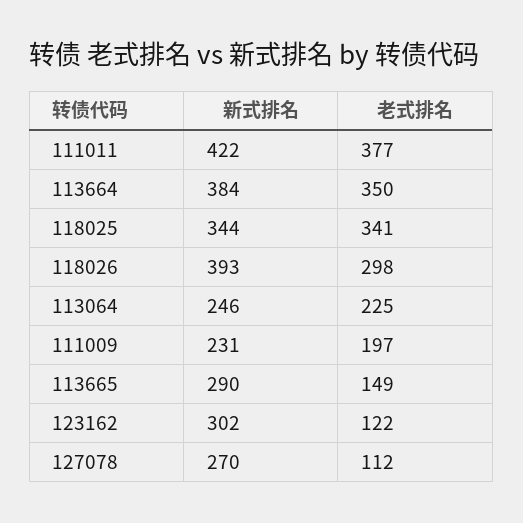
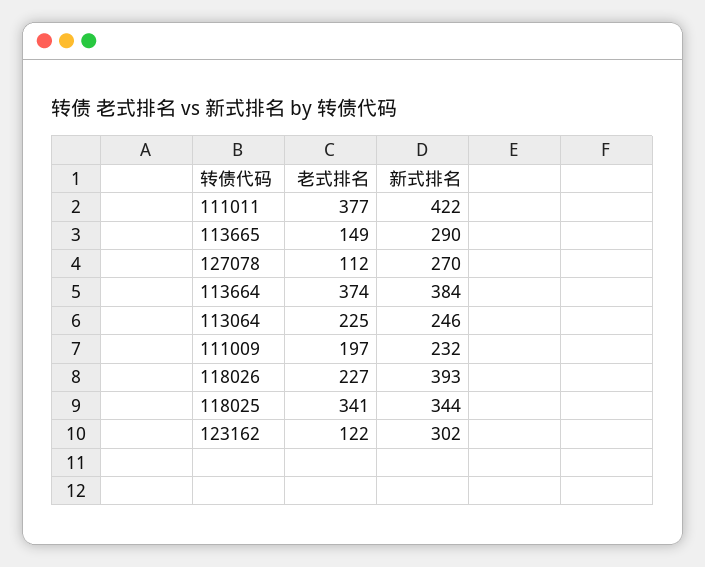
  {
    "新式排名": {
      "111011": 422,
      "113664": 384,
      "118025": 344,
      "118026": 393,
      "113064": 246,
-     "111009": 231,
+     "111009": 232,
      "113665": 290,
      "123162": 302,
      "127078": 270
    },
    "老式排名": {
      "111011": 377,
-     "113664": 350,
+     "113664": 374,
      "118025": 341,
-     "118026": 298,
+     "118026": 227,
      "113064": 225,
      "111009": 197,
      "113665": 149,
      "123162": 122,
      "127078": 112
    }
  }

